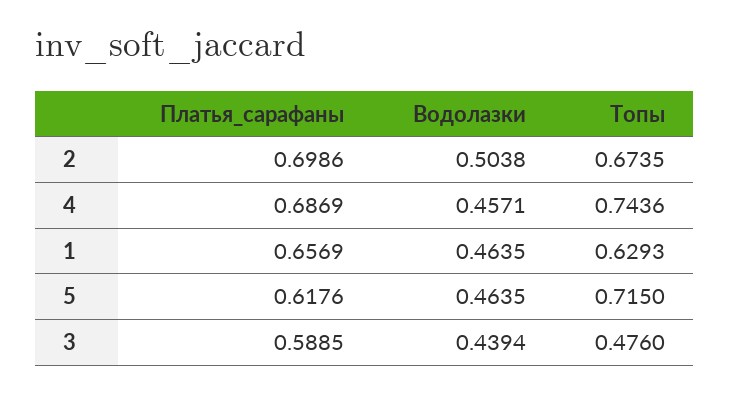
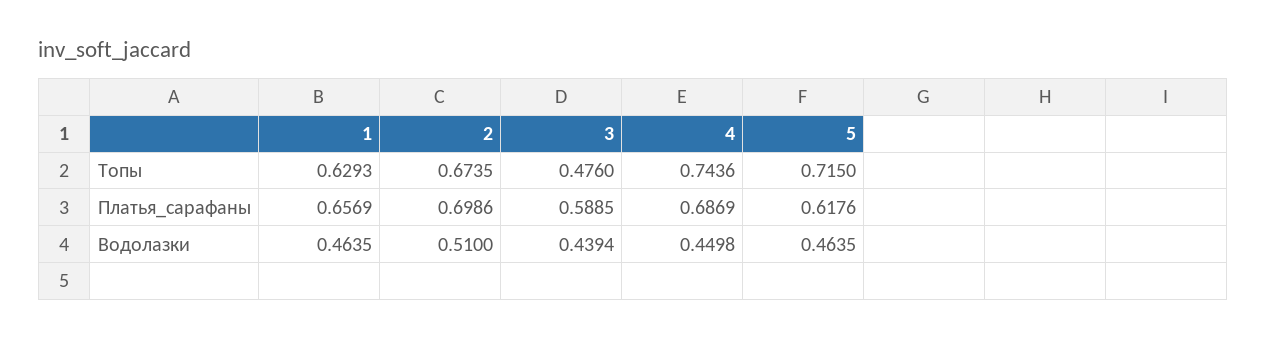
  {
    "Платья_сарафаны": {
      "2": 0.6986,
      "4": 0.6869,
      "1": 0.6569,
      "5": 0.6176,
      "3": 0.5885
    },
    "Водолазки": {
-     "2": 0.5038,
+     "2": 0.51,
-     "4": 0.4571,
+     "4": 0.4498,
      "1": 0.4635,
      "5": 0.4635,
      "3": 0.4394
    },
    "Топы": {
      "2": 0.6735,
      "4": 0.7436,
      "1": 0.6293,
      "5": 0.715,
      "3": 0.476
    }
  }

